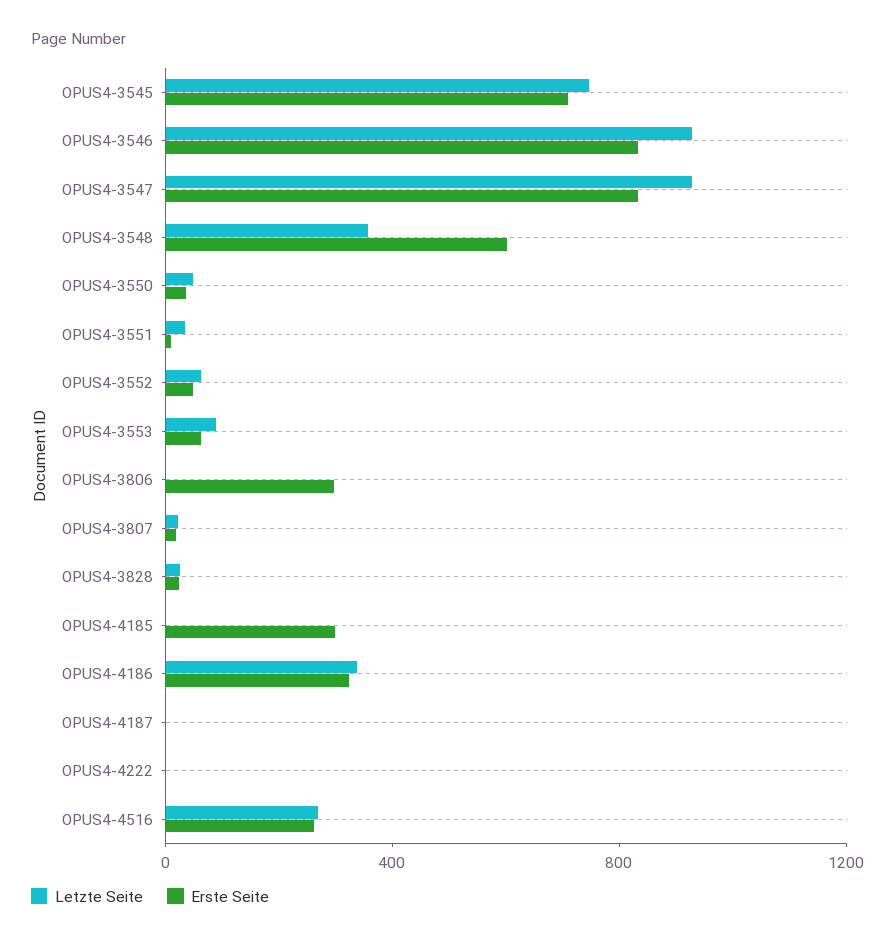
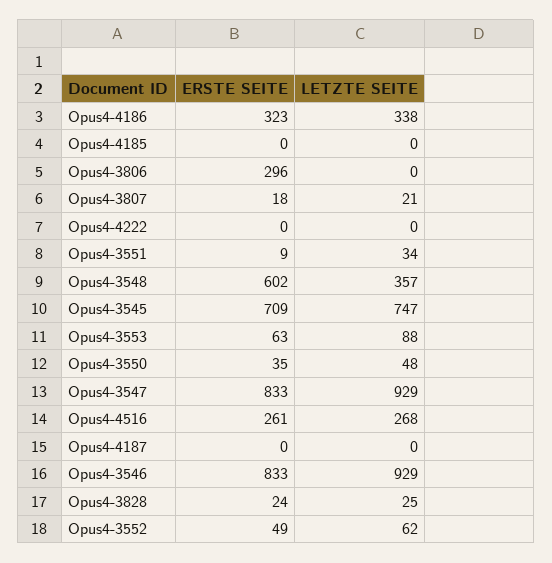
  {
    "Letzte Seite": {
      "OPUS4-3545": 747,
      "OPUS4-3546": 929,
      "OPUS4-3547": 929,
      "OPUS4-3548": 357,
      "OPUS4-3550": 48,
      "OPUS4-3551": 34,
      "OPUS4-3552": 62,
      "OPUS4-3553": 88,
      "OPUS4-3806": 0,
      "OPUS4-3807": 21,
      "OPUS4-3828": 25,
      "OPUS4-4185": 0,
      "OPUS4-4186": 338,
      "OPUS4-4187": 0,
      "OPUS4-4222": 0,
      "OPUS4-4516": 268
    },
    "Erste Seite": {
      "OPUS4-3545": 709,
      "OPUS4-3546": 833,
      "OPUS4-3547": 833,
      "OPUS4-3548": 602,
      "OPUS4-3550": 35,
      "OPUS4-3551": 9,
      "OPUS4-3552": 49,
      "OPUS4-3553": 63,
      "OPUS4-3806": 296,
      "OPUS4-3807": 18,
      "OPUS4-3828": 24,
-     "OPUS4-4185": 300,
+     "OPUS4-4185": 0,
      "OPUS4-4186": 323,
      "OPUS4-4187": 0,
      "OPUS4-4222": 0,
      "OPUS4-4516": 261
    }
  }

